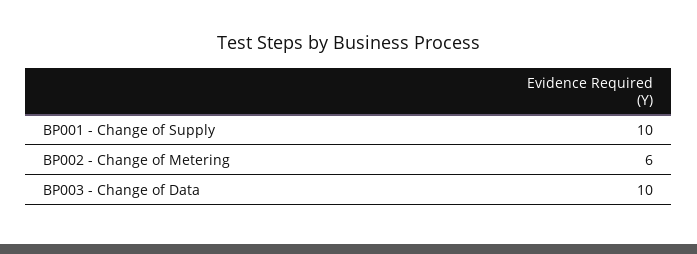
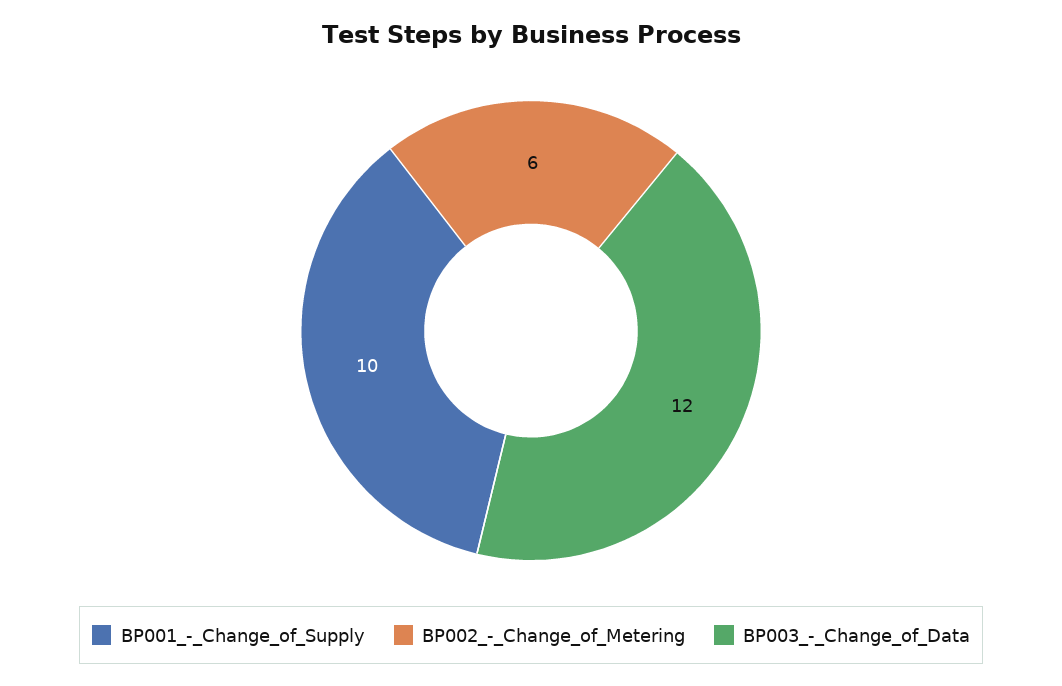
  {
    "BP001 - Change of Supply": 10,
    "BP002 - Change of Metering": 6,
-   "BP003 - Change of Data": 10
+   "BP003 - Change of Data": 12
  }

